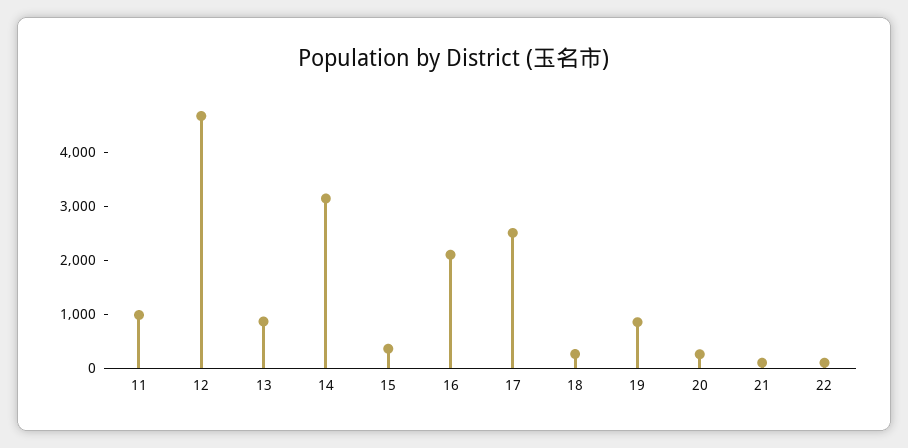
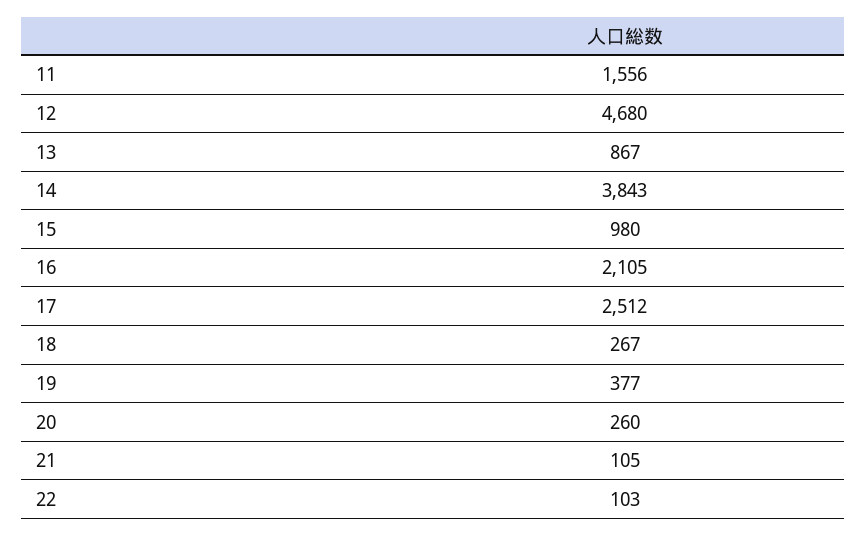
  {
-   "11": 1000,
+   "11": 1556,
    "12": 4680,
    "13": 867,
-   "14": 3200,
+   "14": 3843,
-   "15": 400,
+   "15": 980,
    "16": 2105,
    "17": 2512,
    "18": 267,
-   "19": 800,
+   "19": 377,
    "20": 260,
    "21": 105,
    "22": 103
  }

